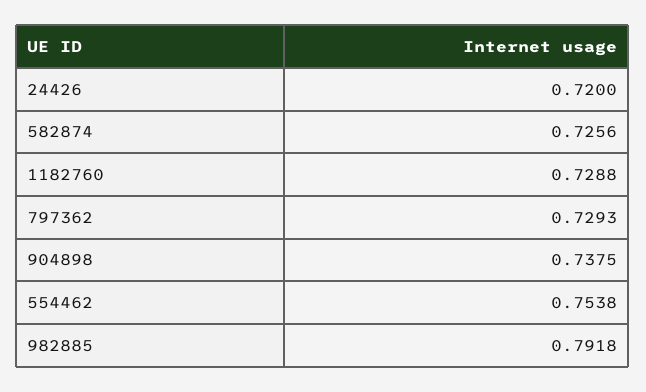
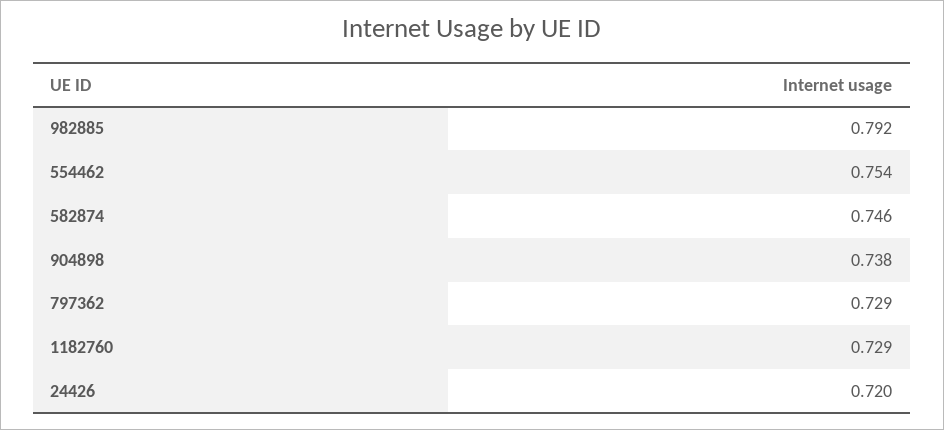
  {
    "24426": 0.72,
-   "582874": 0.7256,
+   "582874": 0.746,
    "1182760": 0.7288,
    "797362": 0.7293,
    "904898": 0.7375,
    "554462": 0.7538,
    "982885": 0.7918
  }

